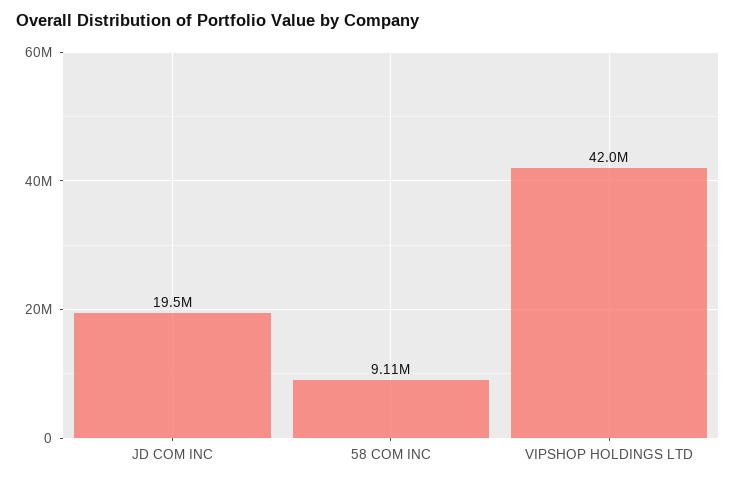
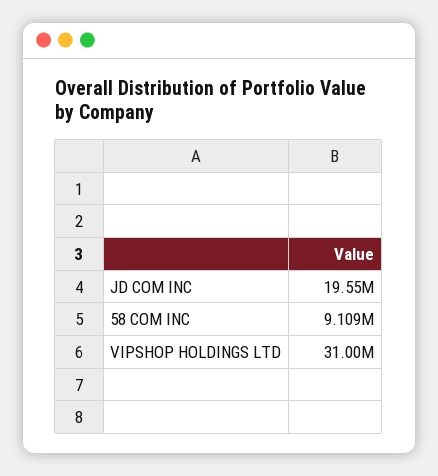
  {
    "JD COM INC": 19550000,
    "58 COM INC": 9109000,
-   "VIPSHOP HOLDINGS LTD": 42000000
+   "VIPSHOP HOLDINGS LTD": 31000000
  }

